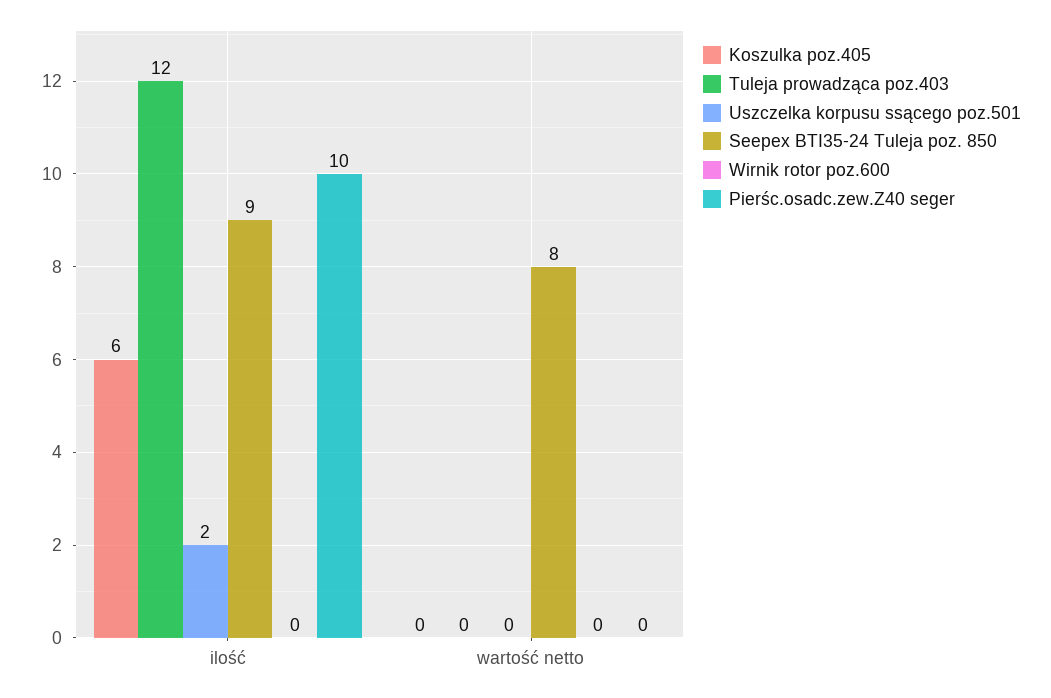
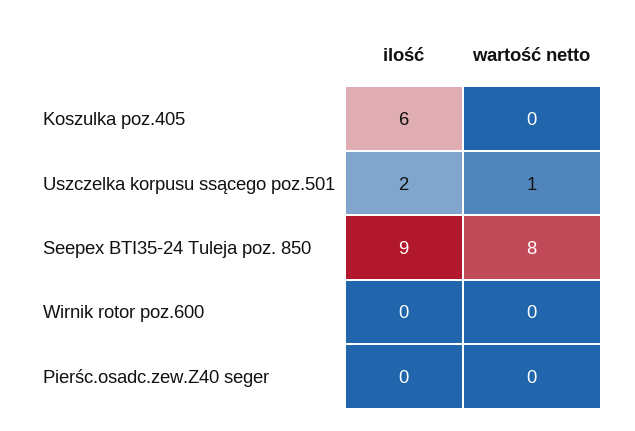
  {
    "Koszulka poz.405": {
      "ilość": 6,
      "wartość netto": 0
    },
-   "Tuleja prowadząca poz.403": {
-     "ilość": 12,
-     "wartość netto": 0
-   },
    "Uszczelka korpusu ssącego poz.501": {
      "ilość": 2,
-     "wartość netto": 0
+     "wartość netto": 1
    },
    "Seepex BTI35-24 Tuleja poz. 850": {
      "ilość": 9,
      "wartość netto": 8
    },
    "Wirnik rotor poz.600": {
      "ilość": 0,
      "wartość netto": 0
    },
    "Pierśc.osadc.zew.Z40 seger": {
-     "ilość": 10,
+     "ilość": 0,
      "wartość netto": 0
    }
  }

